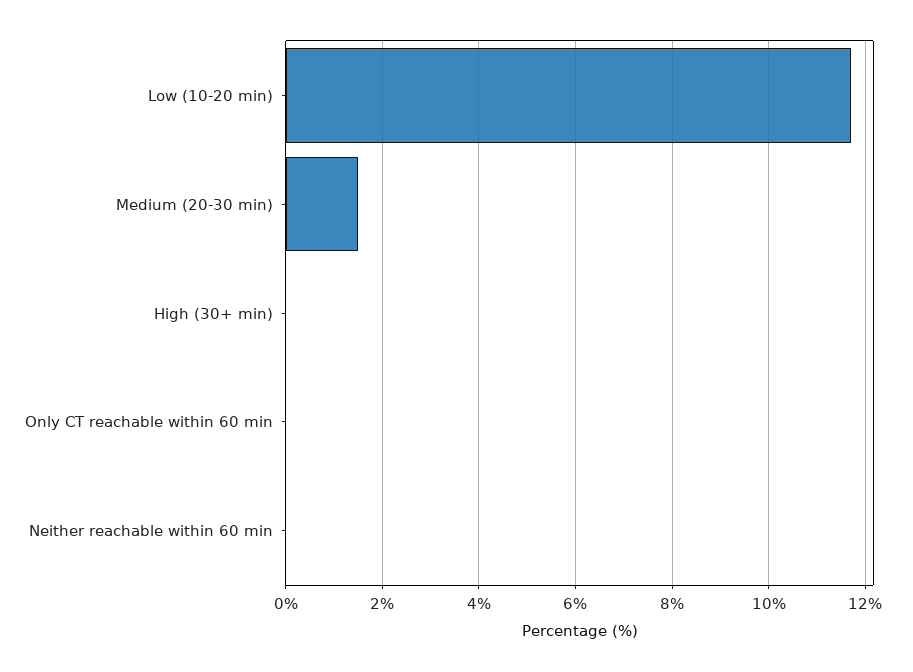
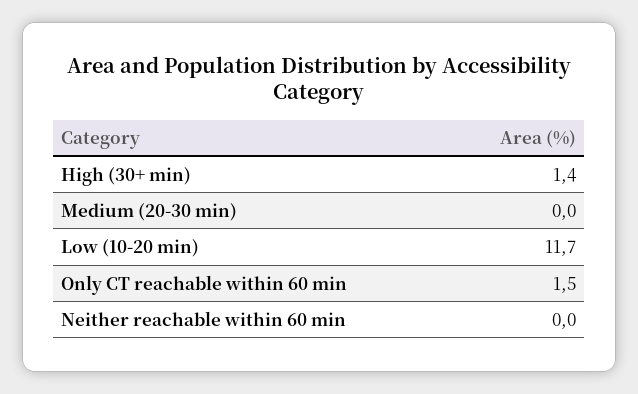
  {
    "Low (10-20 min)": 11.7,
-   "Medium (20-30 min)": 1.5,
+   "Medium (20-30 min)": 0,
-   "High (30+ min)": 0,
+   "High (30+ min)": 1.4,
-   "Only CT reachable within 60 min": 0,
+   "Only CT reachable within 60 min": 1.5,
    "Neither reachable within 60 min": 0
  }

